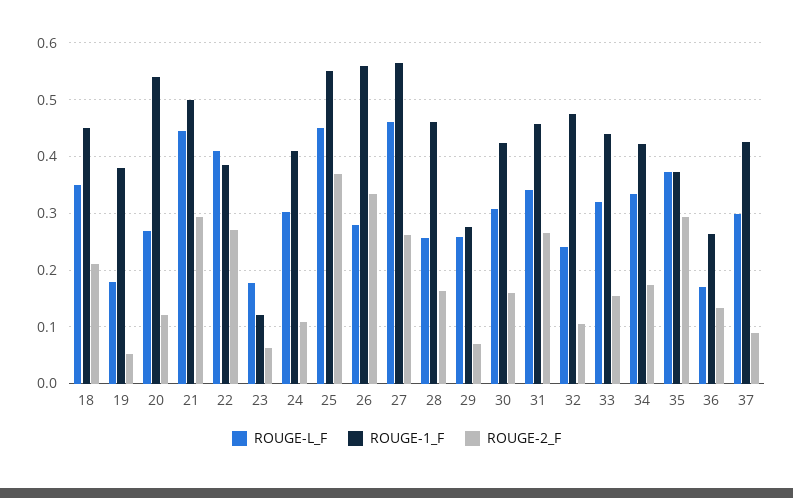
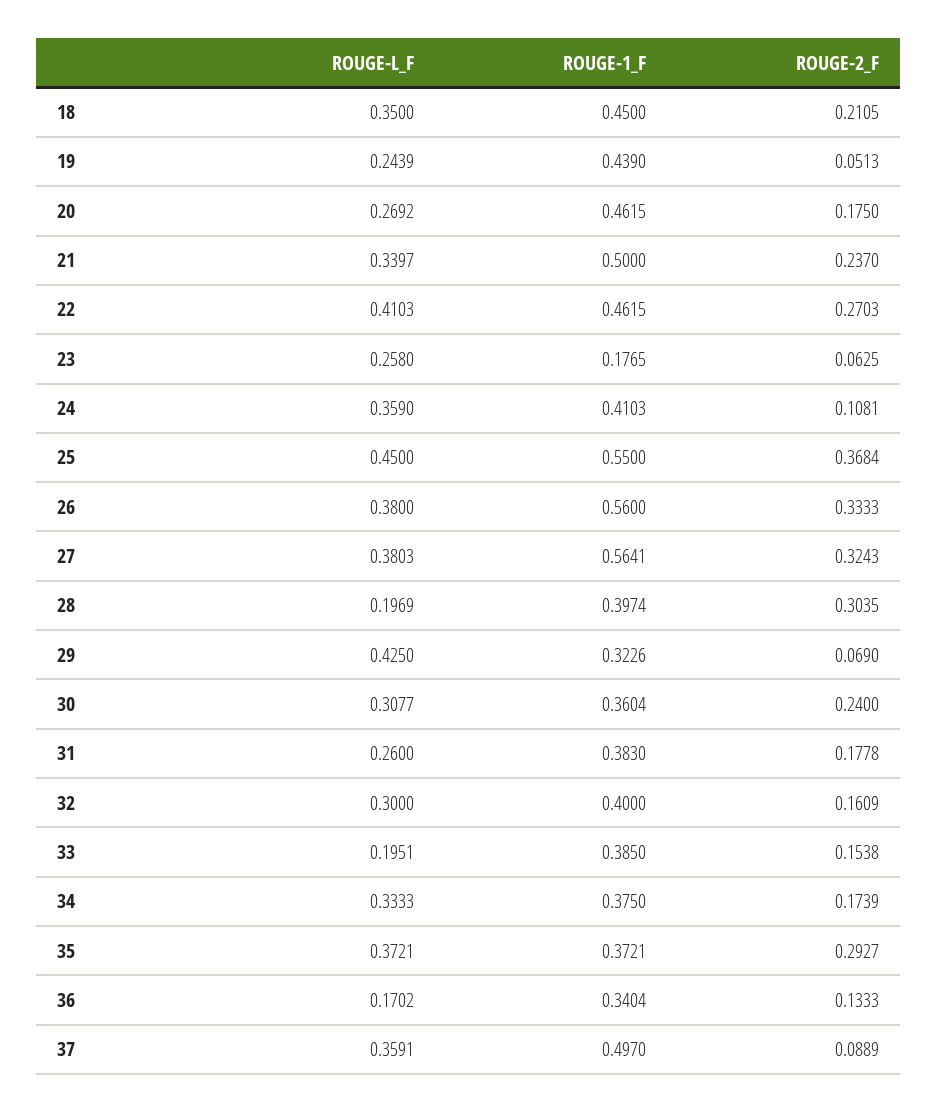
  {
    "ROUGE-L_F": {
      "18": 0.35,
-     "19": 0.18,
+     "19": 0.2439,
      "20": 0.2692,
-     "21": 0.44,
+     "21": 0.3397,
      "22": 0.4103,
-     "23": 0.18,
+     "23": 0.258,
-     "24": 0.3,
+     "24": 0.359,
      "25": 0.45,
-     "26": 0.28,
+     "26": 0.38,
-     "27": 0.46,
+     "27": 0.3803,
-     "28": 0.26,
+     "28": 0.1969,
-     "29": 0.26,
+     "29": 0.425,
      "30": 0.3077,
-     "31": 0.34,
+     "31": 0.26,
-     "32": 0.24,
+     "32": 0.3,
-     "33": 0.32,
+     "33": 0.1951,
      "34": 0.3333,
      "35": 0.3721,
      "36": 0.1702,
-     "37": 0.3
+     "37": 0.3591
    },
    "ROUGE-1_F": {
      "18": 0.45,
-     "19": 0.38,
+     "19": 0.439,
-     "20": 0.54,
+     "20": 0.4615,
      "21": 0.5,
-     "22": 0.38,
+     "22": 0.4615,
-     "23": 0.12,
+     "23": 0.1765,
      "24": 0.4103,
      "25": 0.55,
      "26": 0.56,
      "27": 0.5641,
-     "28": 0.46,
+     "28": 0.3974,
-     "29": 0.28,
+     "29": 0.3226,
-     "30": 0.42,
+     "30": 0.3604,
-     "31": 0.46,
+     "31": 0.383,
-     "32": 0.48,
+     "32": 0.4,
-     "33": 0.44,
+     "33": 0.385,
-     "34": 0.42,
+     "34": 0.375,
      "35": 0.3721,
-     "36": 0.26,
+     "36": 0.3404,
-     "37": 0.42
+     "37": 0.497
    },
    "ROUGE-2_F": {
      "18": 0.2105,
      "19": 0.0513,
-     "20": 0.12,
+     "20": 0.175,
-     "21": 0.3,
+     "21": 0.237,
      "22": 0.2703,
      "23": 0.0625,
      "24": 0.1081,
      "25": 0.3684,
      "26": 0.3333,
-     "27": 0.26,
+     "27": 0.3243,
-     "28": 0.16,
+     "28": 0.3035,
      "29": 0.069,
-     "30": 0.16,
+     "30": 0.24,
-     "31": 0.26,
+     "31": 0.1778,
-     "32": 0.1,
+     "32": 0.1609,
      "33": 0.1538,
      "34": 0.1739,
      "35": 0.2927,
      "36": 0.1333,
      "37": 0.0889
    }
  }

